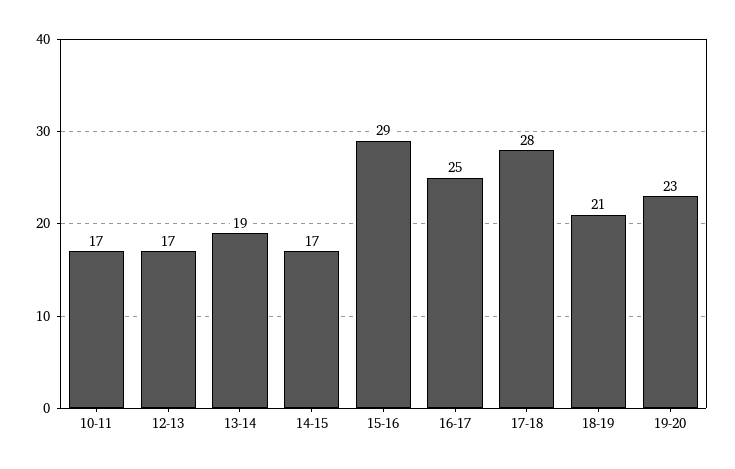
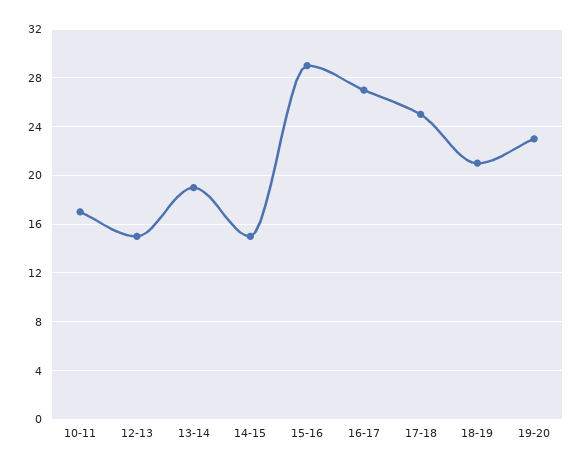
  {
    "10-11": 17,
-   "12-13": 17,
+   "12-13": 15,
    "13-14": 19,
-   "14-15": 17,
+   "14-15": 15,
    "15-16": 29,
-   "16-17": 25,
+   "16-17": 27,
-   "17-18": 28,
+   "17-18": 25,
    "18-19": 21,
    "19-20": 23
  }

